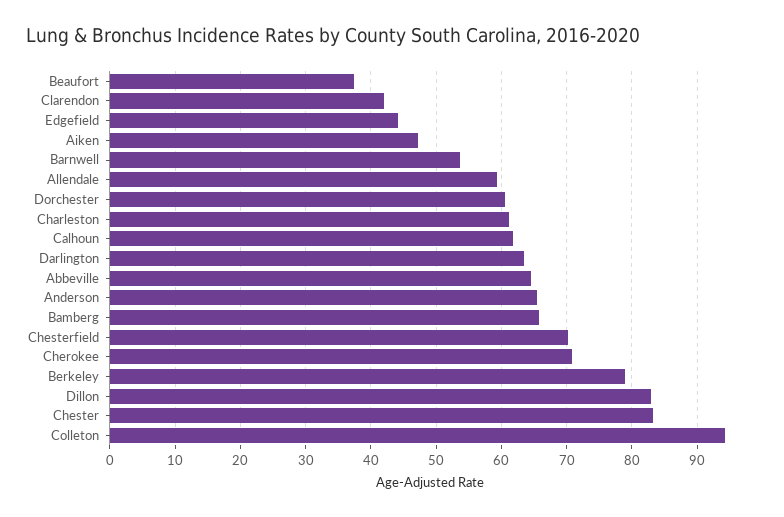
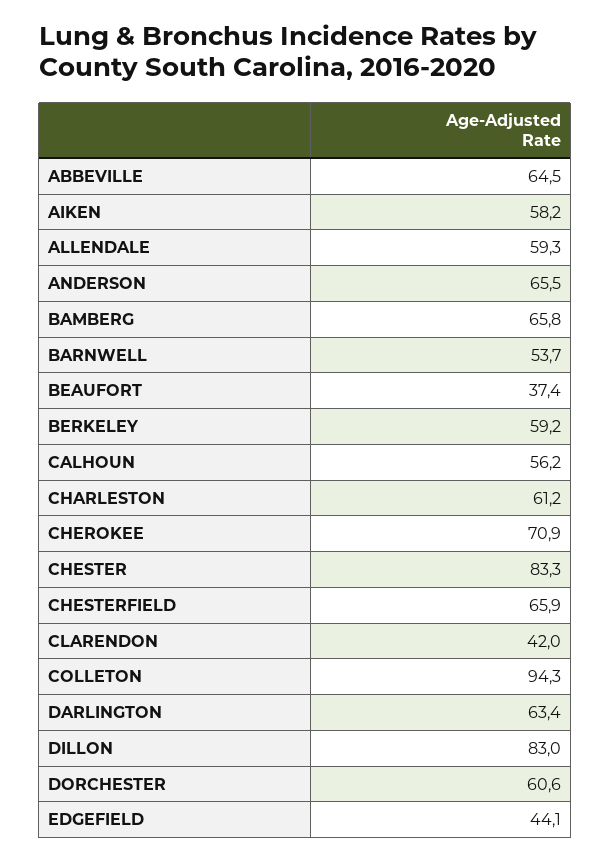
  {
    "Beaufort": 37.4,
    "Clarendon": 42,
    "Edgefield": 44.1,
-   "Aiken": 47,
+   "Aiken": 58.2,
    "Barnwell": 53.7,
    "Allendale": 59.3,
    "Dorchester": 60.6,
    "Charleston": 61.2,
-   "Calhoun": 62,
+   "Calhoun": 56.2,
    "Darlington": 63.4,
    "Abbeville": 64.5,
    "Anderson": 65.5,
    "Bamberg": 65.8,
-   "Chesterfield": 70,
+   "Chesterfield": 65.9,
    "Cherokee": 70.9,
-   "Berkeley": 79,
+   "Berkeley": 59.2,
    "Dillon": 83,
    "Chester": 83.3,
    "Colleton": 94.3
  }

